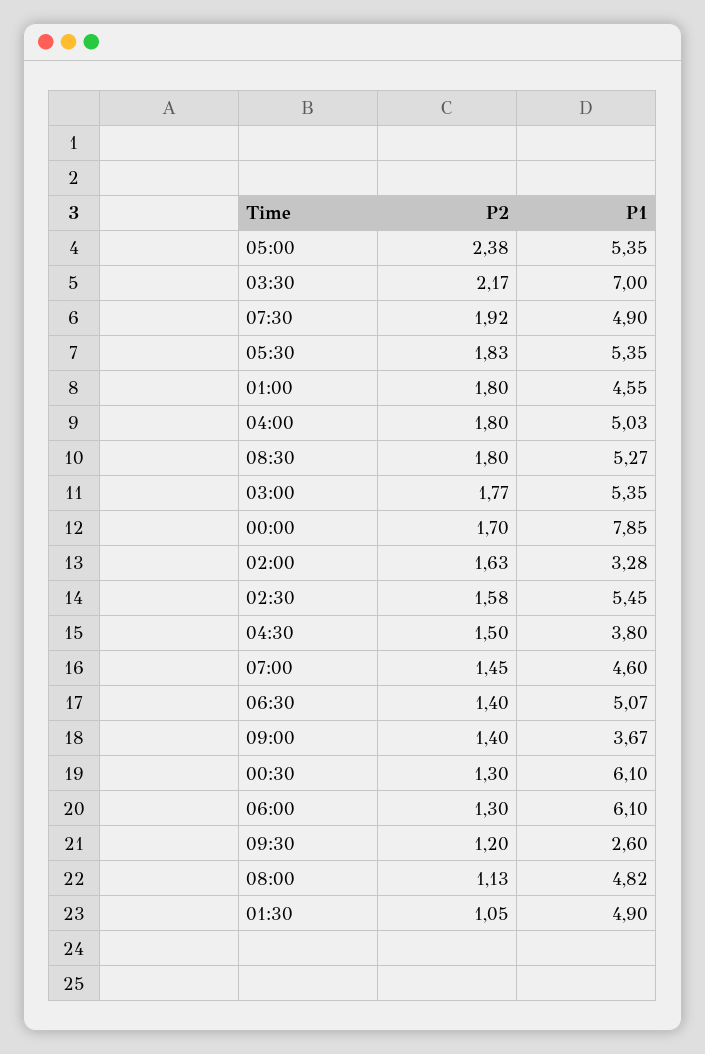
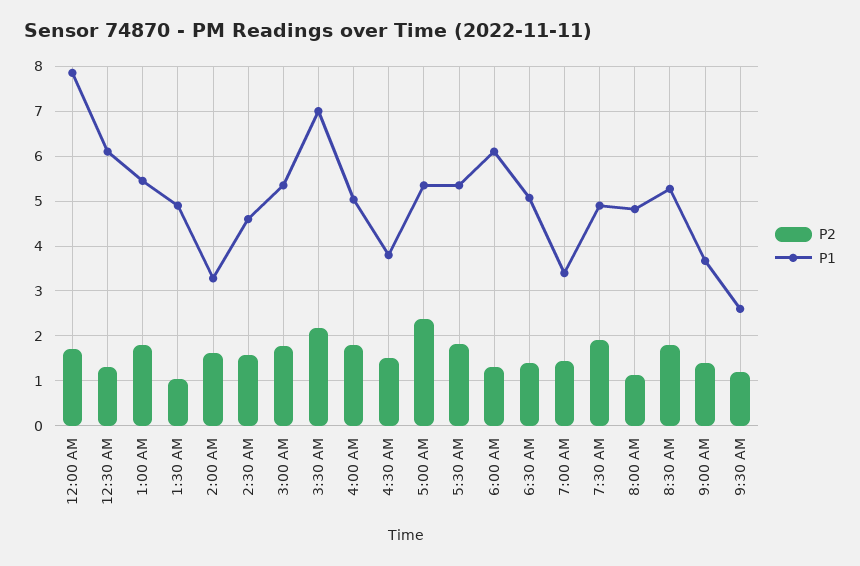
  {
    "P2": {
      "05:00": 2.38,
      "03:30": 2.17,
      "07:30": 1.92,
      "05:30": 1.83,
      "01:00": 1.8,
      "04:00": 1.8,
      "08:30": 1.8,
      "03:00": 1.77,
      "00:00": 1.7,
      "02:00": 1.63,
      "02:30": 1.58,
      "04:30": 1.5,
      "07:00": 1.45,
      "06:30": 1.4,
      "09:00": 1.4,
      "00:30": 1.3,
      "06:00": 1.3,
      "09:30": 1.2,
      "08:00": 1.13,
      "01:30": 1.05
    },
    "P1": {
      "05:00": 5.35,
      "03:30": 7,
      "07:30": 4.9,
      "05:30": 5.35,
-     "01:00": 4.55,
+     "01:00": 5.4,
      "04:00": 5.03,
      "08:30": 5.27,
      "03:00": 5.35,
      "00:00": 7.85,
      "02:00": 3.28,
-     "02:30": 5.45,
+     "02:30": 4.6,
      "04:30": 3.8,
-     "07:00": 4.6,
+     "07:00": 3.4,
      "06:30": 5.07,
      "09:00": 3.67,
      "00:30": 6.1,
      "06:00": 6.1,
      "09:30": 2.6,
      "08:00": 4.82,
      "01:30": 4.9
    }
  }

